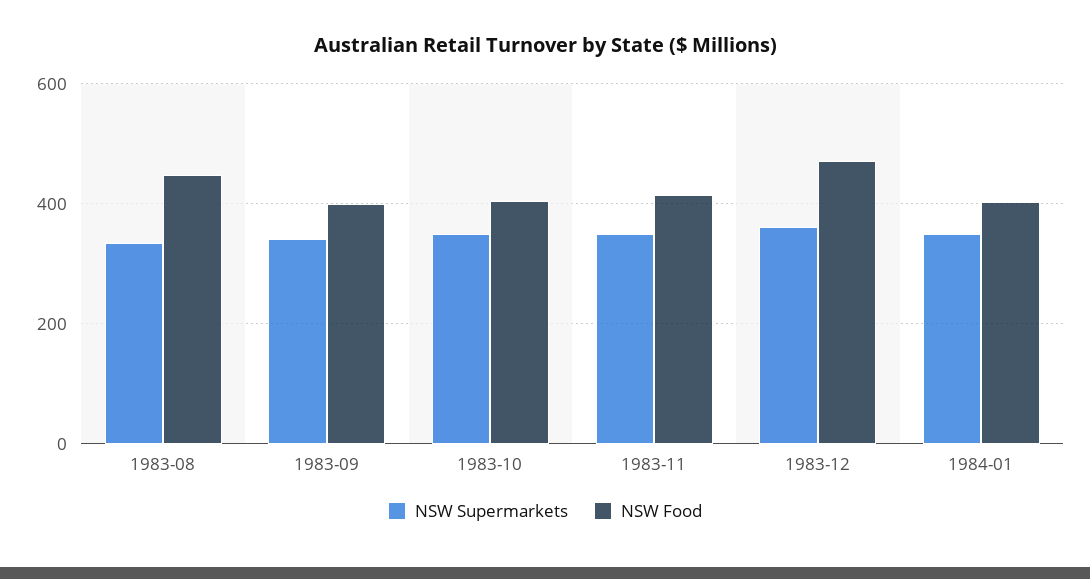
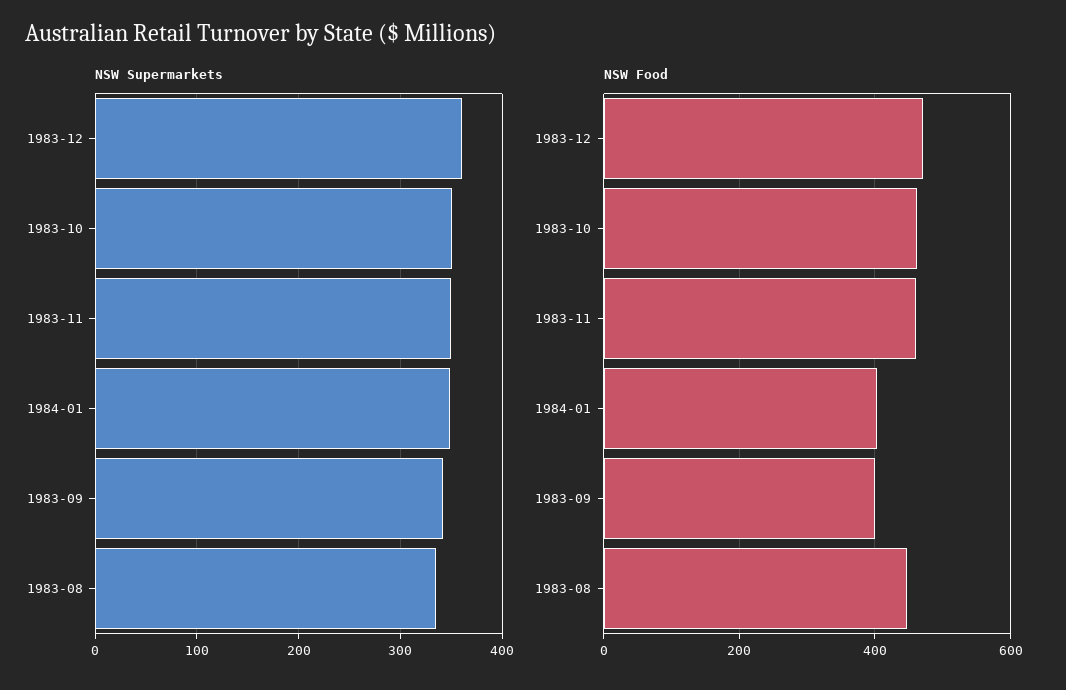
  {
    "NSW Supermarkets": {
      "1983-08": 330,
      "1983-09": 340,
      "1983-10": 350,
      "1983-11": 350,
      "1983-12": 360,
      "1984-01": 350
    },
    "NSW Food": {
      "1983-08": 440,
      "1983-09": 400,
-     "1983-10": 400,
+     "1983-10": 460,
-     "1983-11": 420,
+     "1983-11": 460,
      "1983-12": 480,
      "1984-01": 400
    }
  }

